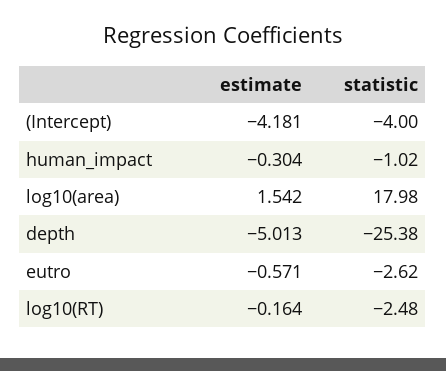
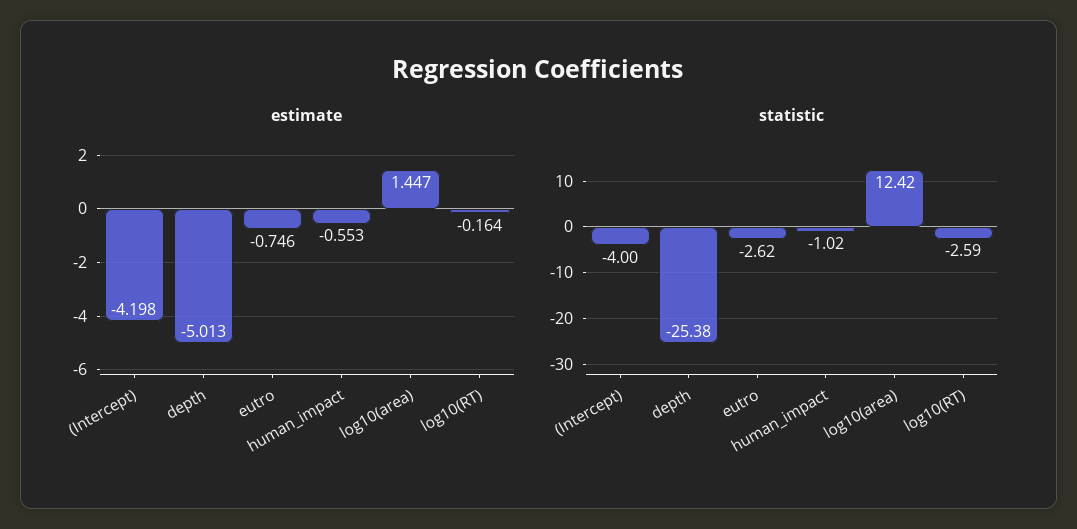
  {
    "estimate": {
-     "(Intercept)": -4.181,
+     "(Intercept)": -4.198,
-     "human_impact": -0.304,
+     "human_impact": -0.553,
-     "log10(area)": 1.542,
+     "log10(area)": 1.447,
      "depth": -5.013,
-     "eutro": -0.571,
+     "eutro": -0.746,
      "log10(RT)": -0.164
    },
    "statistic": {
      "(Intercept)": -4,
      "human_impact": -1.02,
-     "log10(area)": 17.98,
+     "log10(area)": 12.42,
      "depth": -25.38,
      "eutro": -2.62,
-     "log10(RT)": -2.48
+     "log10(RT)": -2.59
    }
  }

